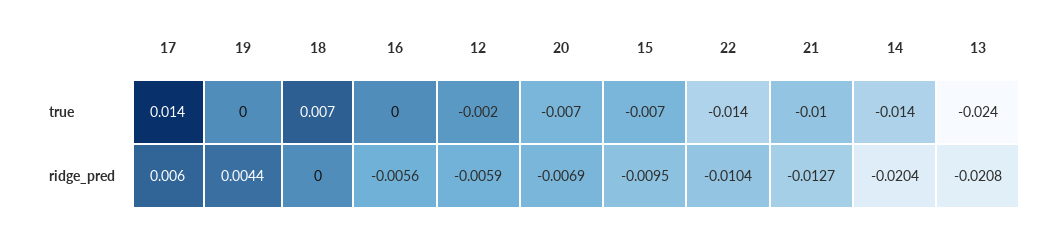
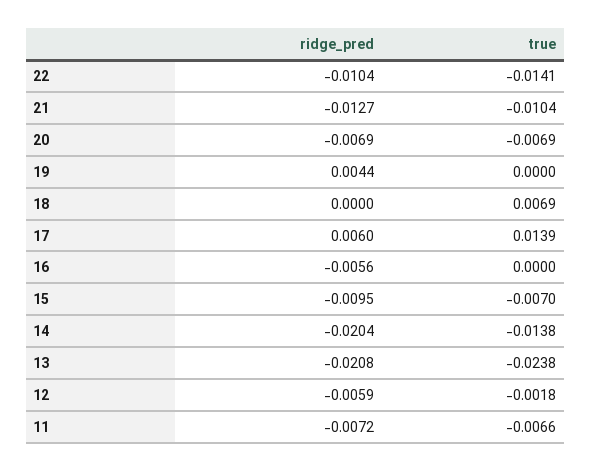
  {
    "17": {
      "true": 0.0139,
      "ridge_pred": 0.006
    },
    "19": {
      "true": 0,
      "ridge_pred": 0.0044
    },
    "18": {
      "true": 0.0069,
      "ridge_pred": 0
    },
    "16": {
      "true": 0,
      "ridge_pred": -0.0056
    },
    "12": {
      "true": -0.0018,
      "ridge_pred": -0.0059
    },
    "20": {
      "true": -0.0069,
      "ridge_pred": -0.0069
    },
    "15": {
      "true": -0.007,
      "ridge_pred": -0.0095
    },
    "22": {
      "true": -0.0141,
      "ridge_pred": -0.0104
    },
    "21": {
      "true": -0.0104,
      "ridge_pred": -0.0127
    },
    "14": {
      "true": -0.0138,
      "ridge_pred": -0.0204
    },
    "13": {
      "true": -0.0238,
      "ridge_pred": -0.0208
-   }
+   },
+   "11": {
+     "ridge_pred": -0.0072,
+     "true": -0.0066
+   }
  }

